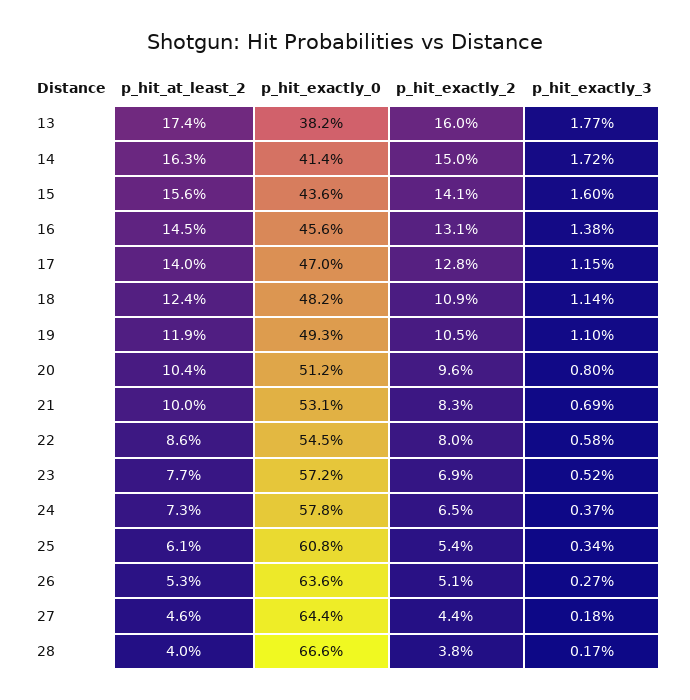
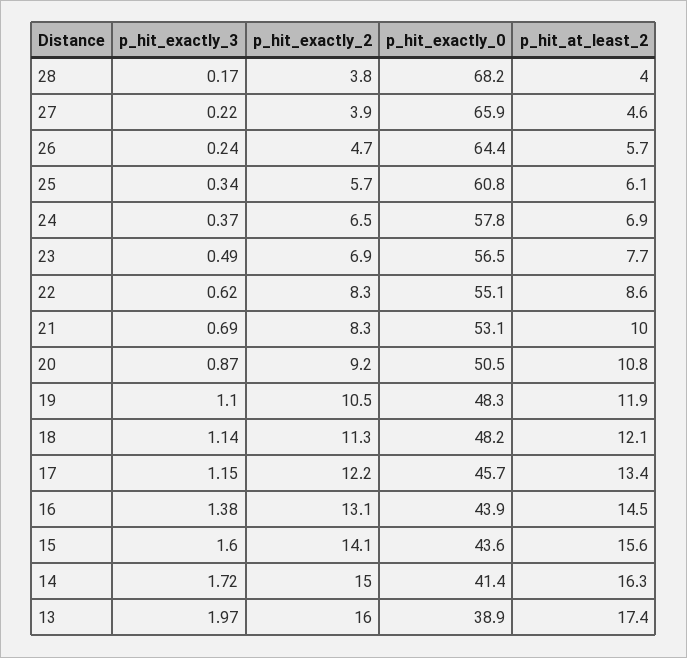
  {
    "p_hit_at_least_2": {
      "13": 17.4,
      "14": 16.3,
      "15": 15.6,
      "16": 14.5,
-     "17": 14,
+     "17": 13.4,
-     "18": 12.4,
+     "18": 12.1,
      "19": 11.9,
-     "20": 10.4,
+     "20": 10.8,
      "21": 10,
      "22": 8.6,
      "23": 7.7,
-     "24": 7.3,
+     "24": 6.9,
      "25": 6.1,
-     "26": 5.3,
+     "26": 5.7,
      "27": 4.6,
      "28": 4
    },
    "p_hit_exactly_0": {
-     "13": 38.2,
+     "13": 38.9,
      "14": 41.4,
      "15": 43.6,
-     "16": 45.6,
+     "16": 43.9,
-     "17": 47,
+     "17": 45.7,
      "18": 48.2,
-     "19": 49.3,
+     "19": 48.3,
-     "20": 51.2,
+     "20": 50.5,
      "21": 53.1,
-     "22": 54.5,
+     "22": 55.1,
-     "23": 57.2,
+     "23": 56.5,
      "24": 57.8,
      "25": 60.8,
-     "26": 63.6,
+     "26": 64.4,
-     "27": 64.4,
+     "27": 65.9,
-     "28": 66.6
+     "28": 68.2
    },
    "p_hit_exactly_2": {
      "13": 16,
      "14": 15,
      "15": 14.1,
      "16": 13.1,
-     "17": 12.8,
+     "17": 12.2,
-     "18": 10.9,
+     "18": 11.3,
      "19": 10.5,
-     "20": 9.6,
+     "20": 9.2,
      "21": 8.3,
-     "22": 8,
+     "22": 8.3,
      "23": 6.9,
      "24": 6.5,
-     "25": 5.4,
+     "25": 5.7,
-     "26": 5.1,
+     "26": 4.7,
-     "27": 4.4,
+     "27": 3.9,
      "28": 3.8
    },
    "p_hit_exactly_3": {
-     "13": 1.77,
+     "13": 1.97,
      "14": 1.72,
      "15": 1.6,
      "16": 1.38,
      "17": 1.15,
      "18": 1.14,
      "19": 1.1,
-     "20": 0.8,
+     "20": 0.87,
      "21": 0.69,
-     "22": 0.58,
+     "22": 0.62,
-     "23": 0.52,
+     "23": 0.49,
      "24": 0.37,
      "25": 0.34,
-     "26": 0.27,
+     "26": 0.24,
-     "27": 0.18,
+     "27": 0.22,
      "28": 0.17
    }
  }

